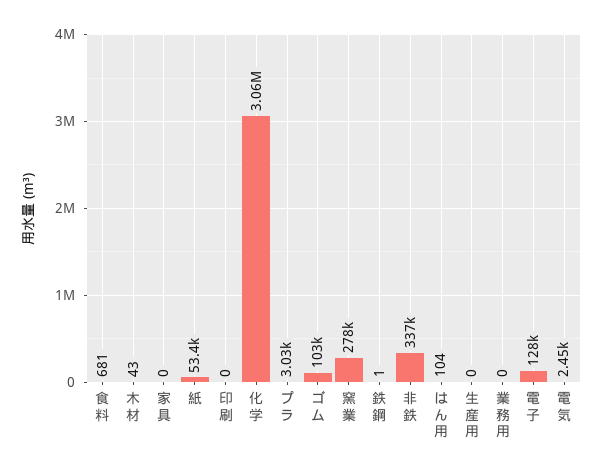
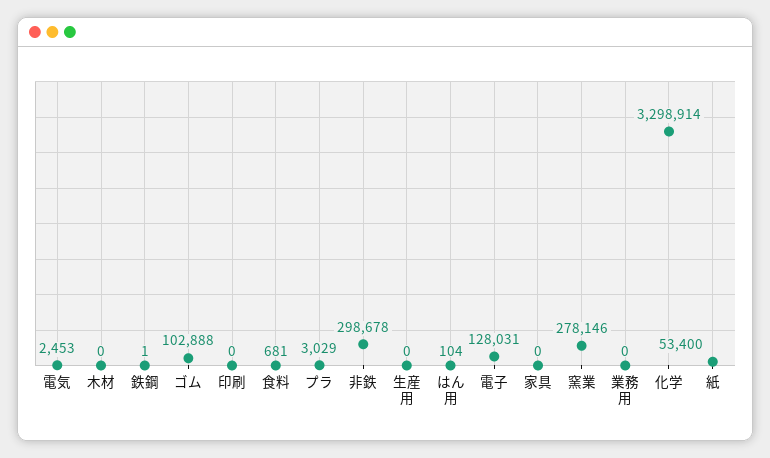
  {
    "食料": 681,
-   "木材": 43,
+   "木材": 0,
    "家具": 0,
    "紙": 53400,
    "印刷": 0,
-   "化学": 3060000,
+   "化学": 3298914,
    "プラ": 3029,
    "ゴム": 102888,
    "窯業": 278146,
    "鉄鋼": 1,
-   "非鉄": 337000,
+   "非鉄": 298678,
    "はん用": 104,
    "生産用": 0,
    "業務用": 0,
    "電子": 128031,
    "電気": 2453
  }

